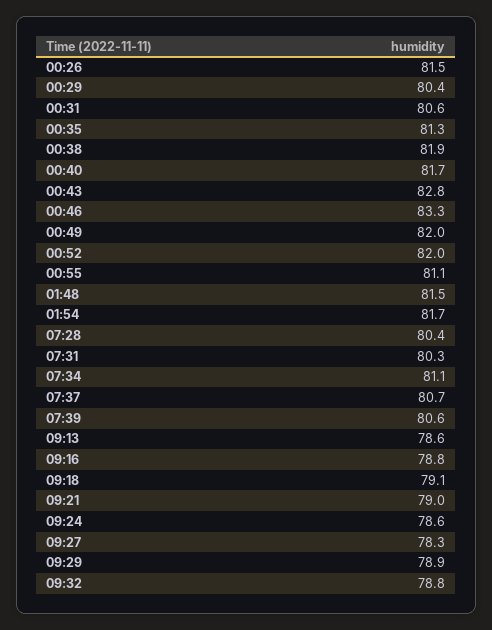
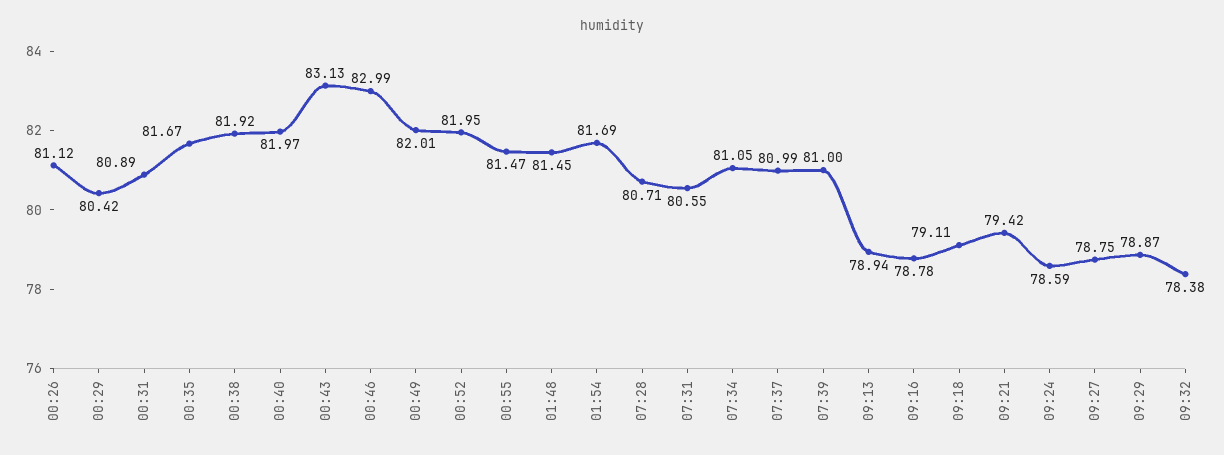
  {
-   "00:26": 81.5,
+   "00:26": 81.12,
    "00:29": 80.42,
-   "00:31": 80.6,
+   "00:31": 80.89,
-   "00:35": 81.3,
+   "00:35": 81.67,
    "00:38": 81.92,
-   "00:40": 81.7,
+   "00:40": 81.97,
-   "00:43": 82.8,
+   "00:43": 83.13,
-   "00:46": 83.3,
+   "00:46": 82.99,
    "00:49": 82.01,
    "00:52": 81.95,
-   "00:55": 81.1,
+   "00:55": 81.47,
    "01:48": 81.45,
    "01:54": 81.69,
-   "07:28": 80.4,
+   "07:28": 80.71,
-   "07:31": 80.3,
+   "07:31": 80.55,
    "07:34": 81.05,
-   "07:37": 80.7,
+   "07:37": 80.99,
-   "07:39": 80.6,
+   "07:39": 81,
-   "09:13": 78.6,
+   "09:13": 78.94,
    "09:16": 78.78,
    "09:18": 79.11,
-   "09:21": 79,
+   "09:21": 79.42,
    "09:24": 78.59,
-   "09:27": 78.3,
+   "09:27": 78.75,
    "09:29": 78.87,
-   "09:32": 78.8
+   "09:32": 78.38
  }

